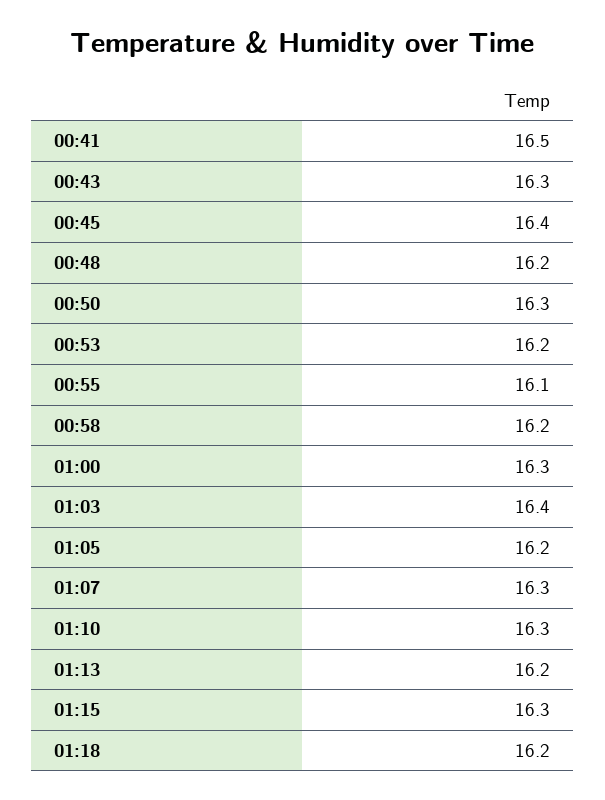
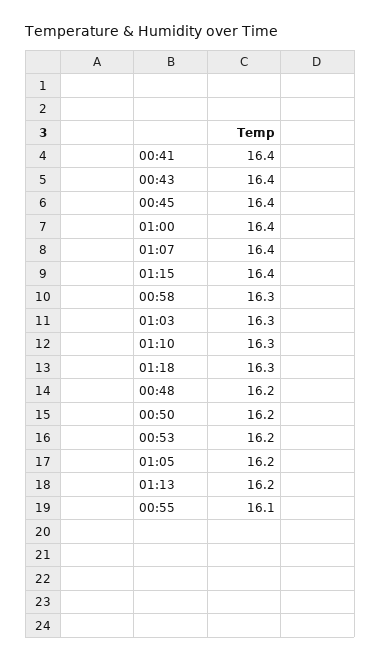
  {
-   "00:41": 16.5,
+   "00:41": 16.4,
-   "00:43": 16.3,
+   "00:43": 16.4,
    "00:45": 16.4,
    "00:48": 16.2,
-   "00:50": 16.3,
+   "00:50": 16.2,
    "00:53": 16.2,
    "00:55": 16.1,
-   "00:58": 16.2,
+   "00:58": 16.3,
-   "01:00": 16.3,
+   "01:00": 16.4,
-   "01:03": 16.4,
+   "01:03": 16.3,
    "01:05": 16.2,
-   "01:07": 16.3,
+   "01:07": 16.4,
    "01:10": 16.3,
    "01:13": 16.2,
-   "01:15": 16.3,
+   "01:15": 16.4,
-   "01:18": 16.2
+   "01:18": 16.3
  }

